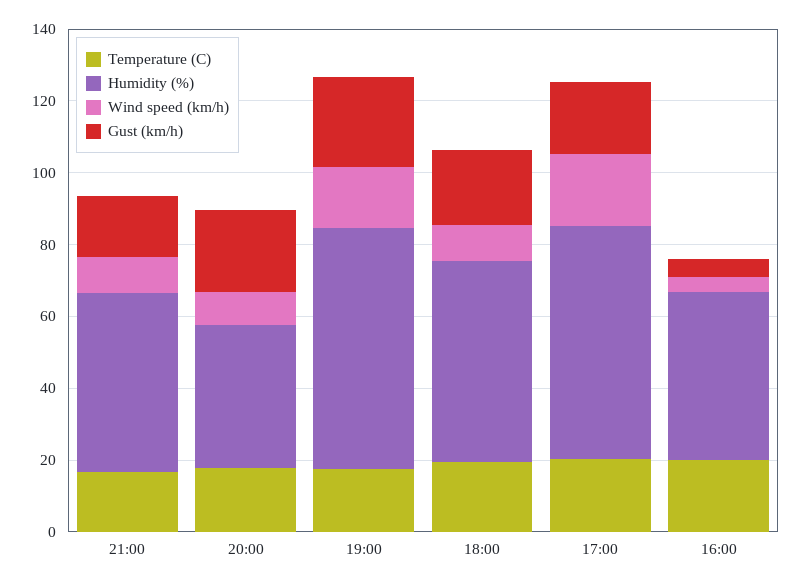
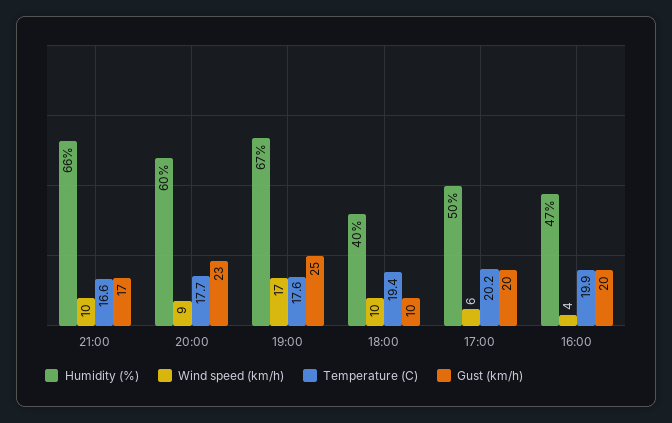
  {
    "Temperature (C)": {
      "21:00": 16.6,
      "20:00": 17.7,
      "19:00": 17.6,
      "18:00": 19.4,
      "17:00": 20.2,
      "16:00": 19.9
    },
    "Humidity (%)": {
-     "21:00": 50,
+     "21:00": 66,
-     "20:00": 40,
+     "20:00": 60,
      "19:00": 67,
-     "18:00": 55,
+     "18:00": 40,
-     "17:00": 65,
+     "17:00": 50,
      "16:00": 47
    },
    "Wind speed (km/h)": {
      "21:00": 10,
      "20:00": 9,
      "19:00": 17,
      "18:00": 10,
-     "17:00": 20,
+     "17:00": 6,
      "16:00": 4
    },
    "Gust (km/h)": {
      "21:00": 17,
      "20:00": 23,
      "19:00": 25,
-     "18:00": 20,
+     "18:00": 10,
      "17:00": 20,
-     "16:00": 5
+     "16:00": 20
    }
  }

